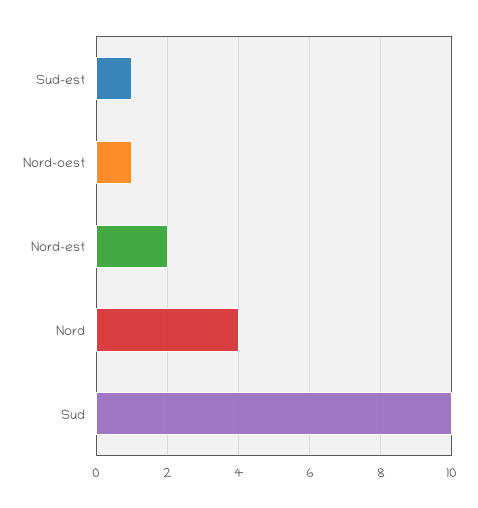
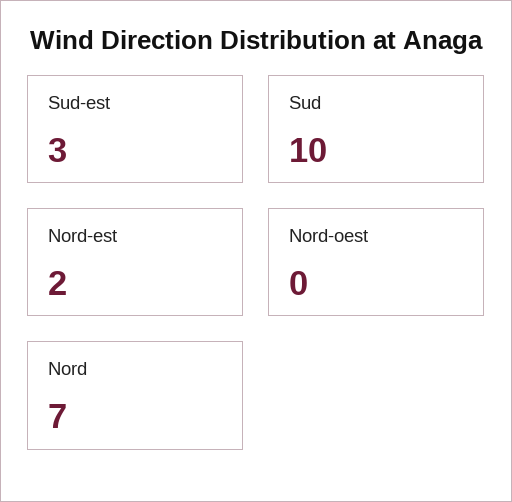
  {
-   "Sud-est": 1,
+   "Sud-est": 3,
-   "Nord-oest": 1,
+   "Nord-oest": 0,
    "Nord-est": 2,
-   "Nord": 4,
+   "Nord": 7,
    "Sud": 10
  }

